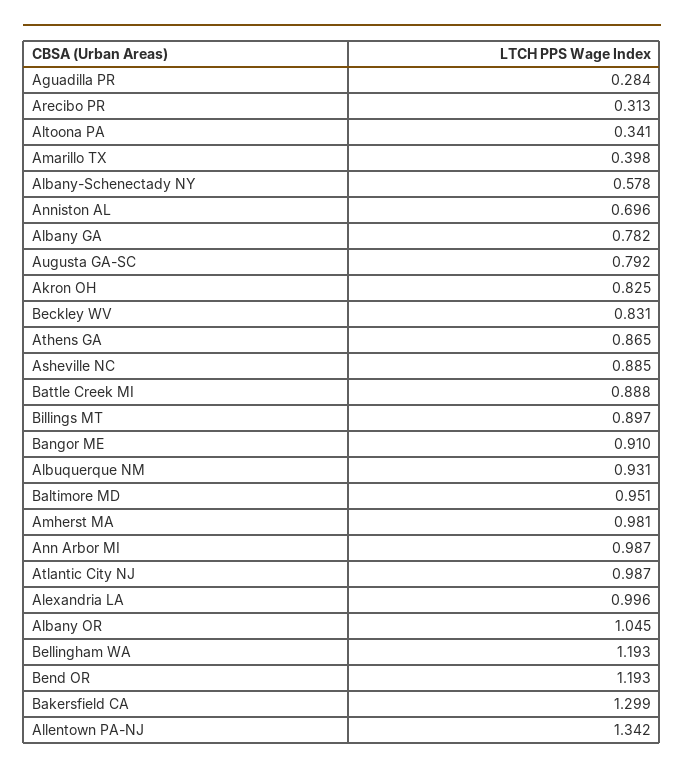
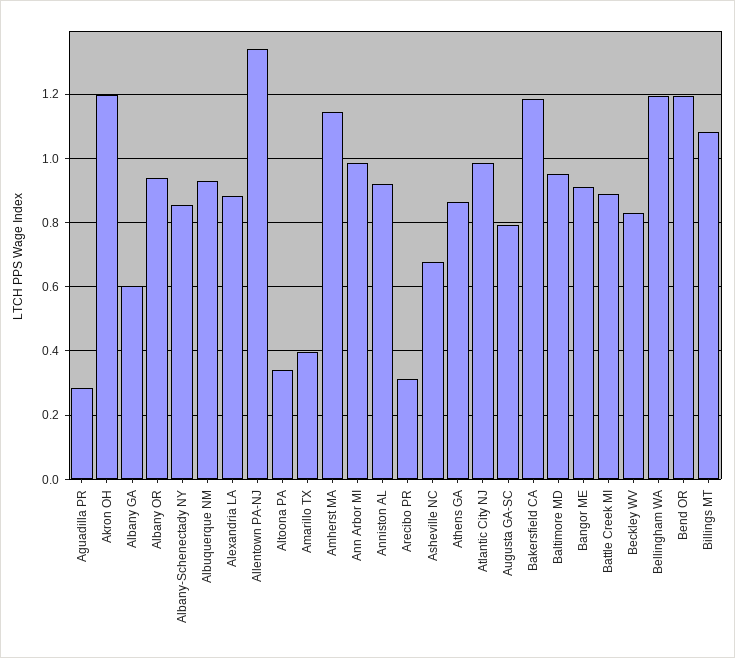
  {
    "Aguadilla PR": 0.284,
    "Arecibo PR": 0.313,
    "Altoona PA": 0.341,
    "Amarillo TX": 0.398,
-   "Albany-Schenectady NY": 0.578,
+   "Albany-Schenectady NY": 0.86,
-   "Anniston AL": 0.696,
+   "Anniston AL": 0.92,
-   "Albany GA": 0.782,
+   "Albany GA": 0.6,
    "Augusta GA-SC": 0.792,
-   "Akron OH": 0.825,
+   "Akron OH": 1.2,
    "Beckley WV": 0.831,
    "Athens GA": 0.865,
-   "Asheville NC": 0.885,
+   "Asheville NC": 0.68,
    "Battle Creek MI": 0.888,
-   "Billings MT": 0.897,
+   "Billings MT": 1.08,
    "Bangor ME": 0.91,
    "Albuquerque NM": 0.931,
    "Baltimore MD": 0.951,
-   "Amherst MA": 0.981,
+   "Amherst MA": 1.14,
    "Ann Arbor MI": 0.987,
    "Atlantic City NJ": 0.987,
-   "Alexandria LA": 0.996,
+   "Alexandria LA": 0.88,
-   "Albany OR": 1.045,
+   "Albany OR": 0.94,
    "Bellingham WA": 1.193,
    "Bend OR": 1.193,
-   "Bakersfield CA": 1.299,
+   "Bakersfield CA": 1.18,
    "Allentown PA-NJ": 1.342
  }

